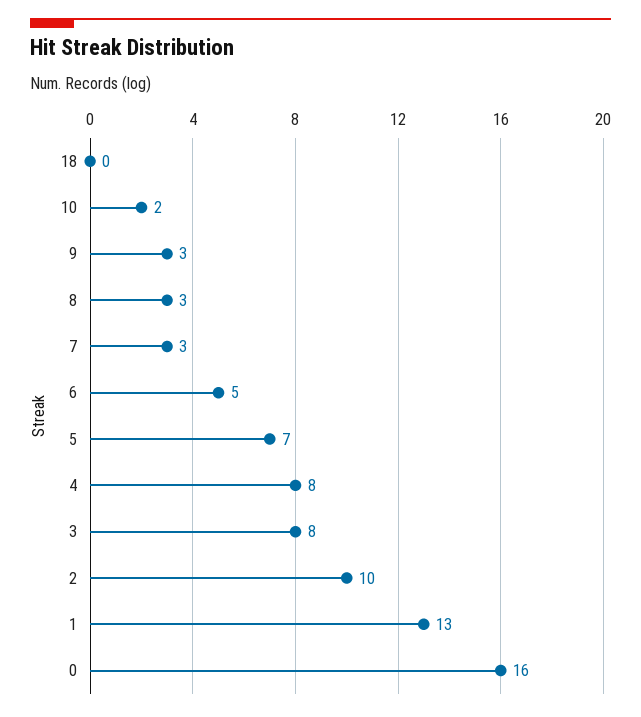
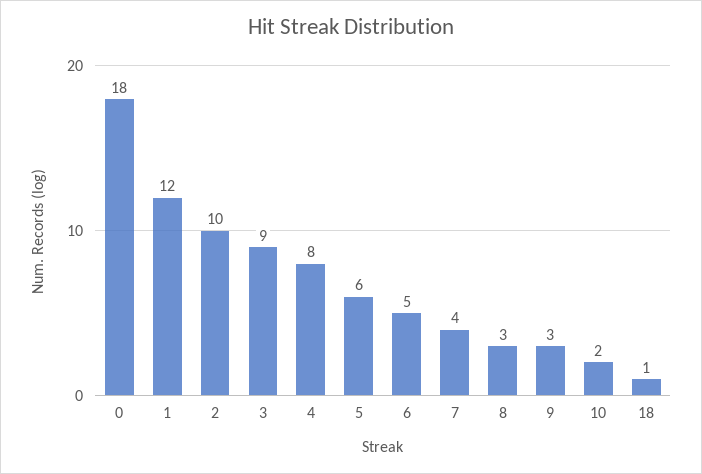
  {
-   "18": 0,
+   "18": 1,
    "10": 2,
    "9": 3,
    "8": 3,
-   "7": 3,
+   "7": 4,
    "6": 5,
-   "5": 7,
+   "5": 6,
    "4": 8,
-   "3": 8,
+   "3": 9,
    "2": 10,
-   "1": 13,
+   "1": 12,
-   "0": 16
+   "0": 18
  }

